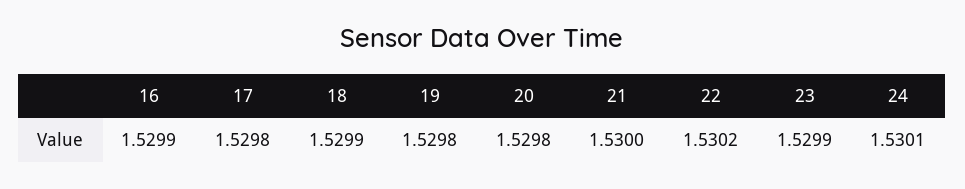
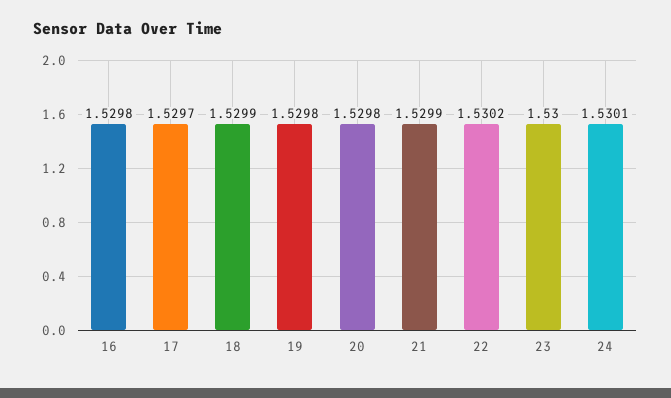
  {
-   "16": 1.5299,
+   "16": 1.5298,
-   "17": 1.5298,
+   "17": 1.5297,
    "18": 1.5299,
    "19": 1.5298,
    "20": 1.5298,
-   "21": 1.53,
+   "21": 1.5299,
    "22": 1.5302,
-   "23": 1.5299,
+   "23": 1.53,
    "24": 1.5301
  }

